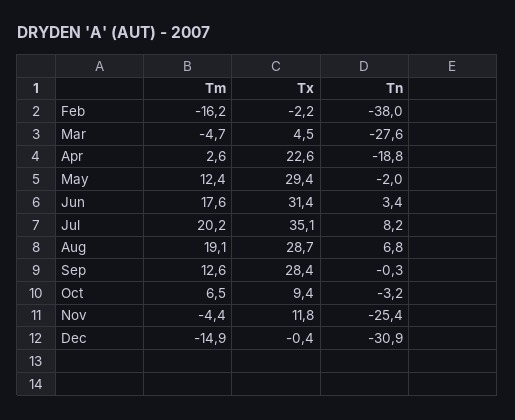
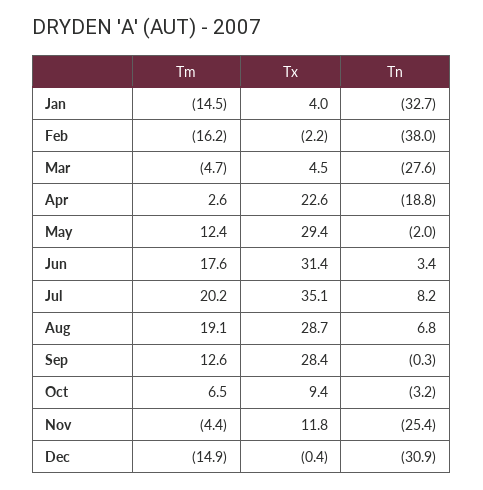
  {
    "Tm": {
      "Feb": -16.2,
      "Mar": -4.7,
      "Apr": 2.6,
      "May": 12.4,
      "Jun": 17.6,
      "Jul": 20.2,
      "Aug": 19.1,
      "Sep": 12.6,
      "Oct": 6.5,
      "Nov": -4.4,
-     "Dec": -14.9
+     "Dec": -14.9,
+     "Jan": -14.5
    },
    "Tx": {
      "Feb": -2.2,
      "Mar": 4.5,
      "Apr": 22.6,
      "May": 29.4,
      "Jun": 31.4,
      "Jul": 35.1,
      "Aug": 28.7,
      "Sep": 28.4,
      "Oct": 9.4,
      "Nov": 11.8,
-     "Dec": -0.4
+     "Dec": -0.4,
+     "Jan": 4
    },
    "Tn": {
      "Feb": -38,
      "Mar": -27.6,
      "Apr": -18.8,
      "May": -2,
      "Jun": 3.4,
      "Jul": 8.2,
      "Aug": 6.8,
      "Sep": -0.3,
      "Oct": -3.2,
      "Nov": -25.4,
-     "Dec": -30.9
+     "Dec": -30.9,
+     "Jan": -32.7
    }
  }

